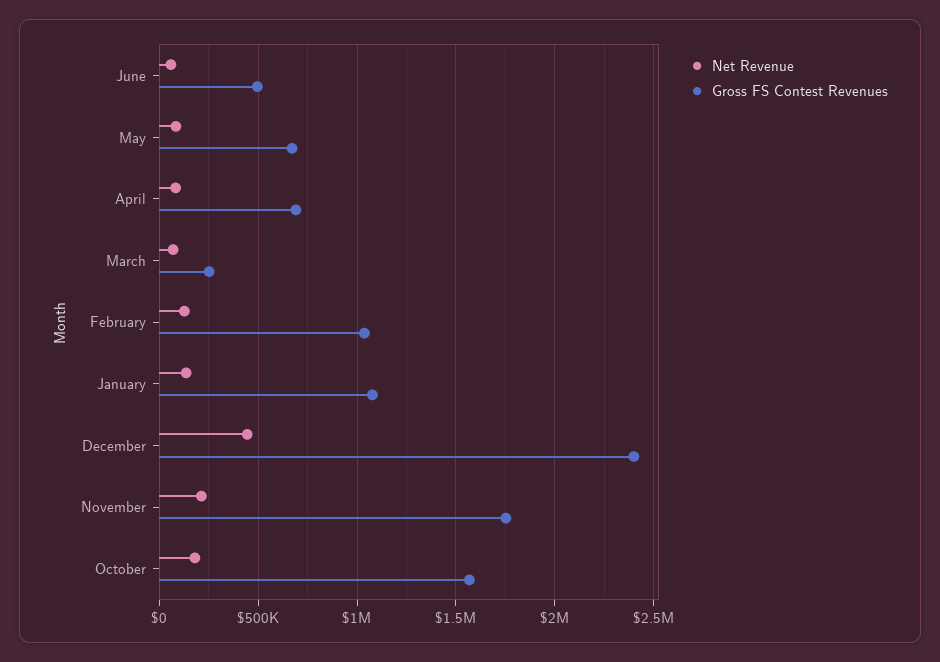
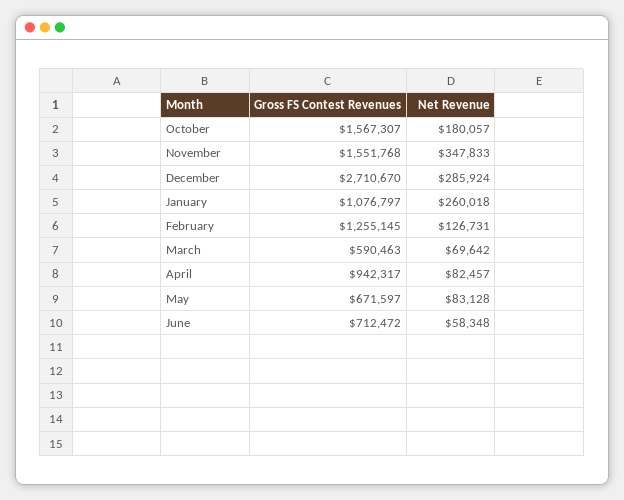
  {
    "Net Revenue": {
      "June": 58348,
      "May": 83128,
      "April": 82457,
      "March": 69642,
      "February": 126731,
-     "January": 150000,
+     "January": 260018,
-     "December": 450000,
+     "December": 285924,
-     "November": 200000,
+     "November": 347833,
      "October": 180057
    },
    "Gross FS Contest Revenues": {
-     "June": 500000,
+     "June": 712472,
      "May": 671597,
-     "April": 700000,
+     "April": 942317,
-     "March": 250000,
+     "March": 590463,
-     "February": 1050000,
+     "February": 1255145,
      "January": 1076797,
-     "December": 2400000,
+     "December": 2710670,
-     "November": 1750000,
+     "November": 1551768,
      "October": 1567307
    }
  }

